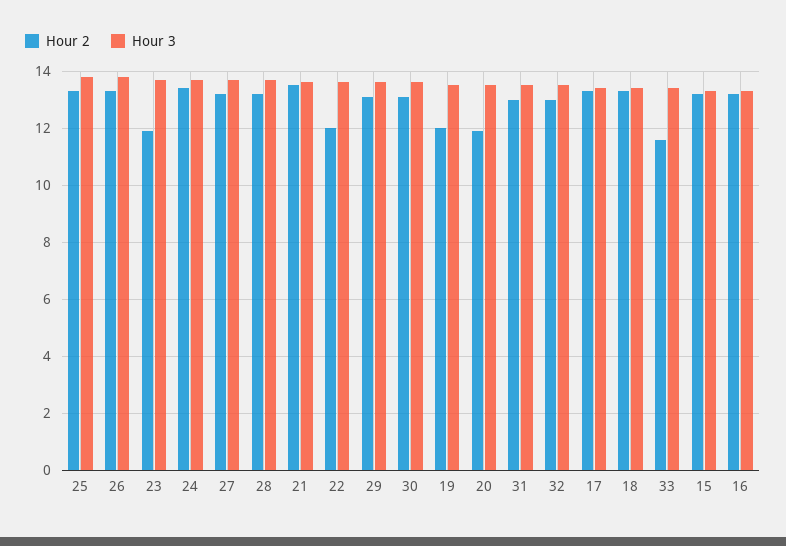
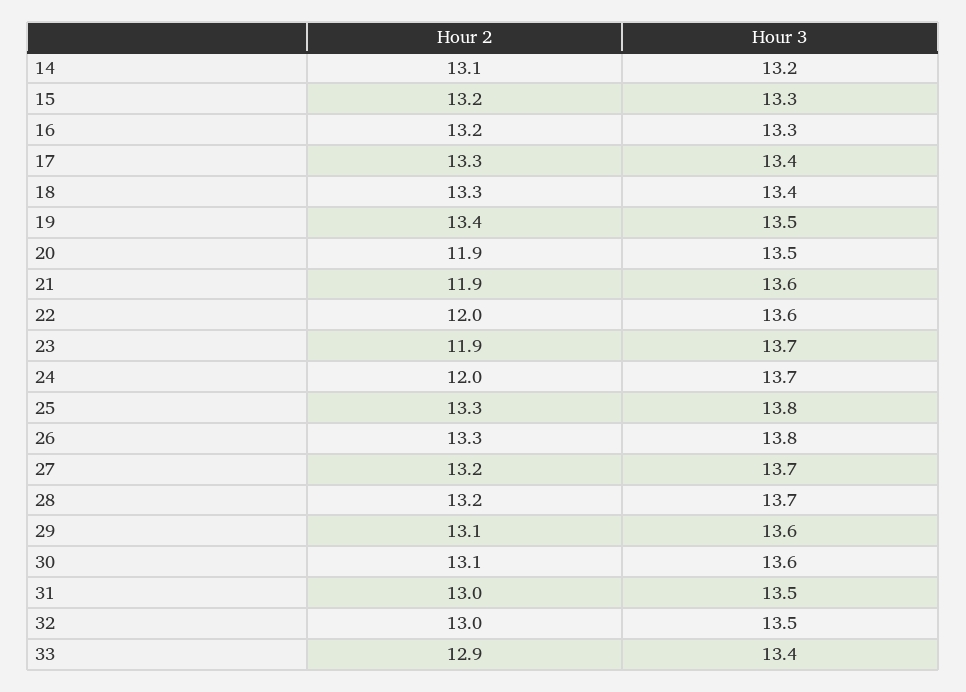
  {
    "Hour 2": {
      "25": 13.3,
      "26": 13.3,
      "23": 11.9,
-     "24": 13.5,
+     "24": 12,
      "27": 13.2,
      "28": 13.2,
-     "21": 13.5,
+     "21": 11.9,
      "22": 12,
      "29": 13.1,
      "30": 13.1,
-     "19": 12,
+     "19": 13.4,
      "20": 11.9,
      "31": 13,
      "32": 13,
      "17": 13.3,
      "18": 13.3,
-     "33": 11.5,
+     "33": 12.9,
      "15": 13.2,
-     "16": 13.2
+     "16": 13.2,
+     "14": 13.1
    },
    "Hour 3": {
      "25": 13.8,
      "26": 13.8,
      "23": 13.7,
      "24": 13.7,
      "27": 13.7,
      "28": 13.7,
      "21": 13.6,
      "22": 13.6,
      "29": 13.6,
      "30": 13.6,
      "19": 13.5,
      "20": 13.5,
      "31": 13.5,
      "32": 13.5,
      "17": 13.4,
      "18": 13.4,
      "33": 13.4,
      "15": 13.3,
-     "16": 13.3
+     "16": 13.3,
+     "14": 13.2
    }
  }

